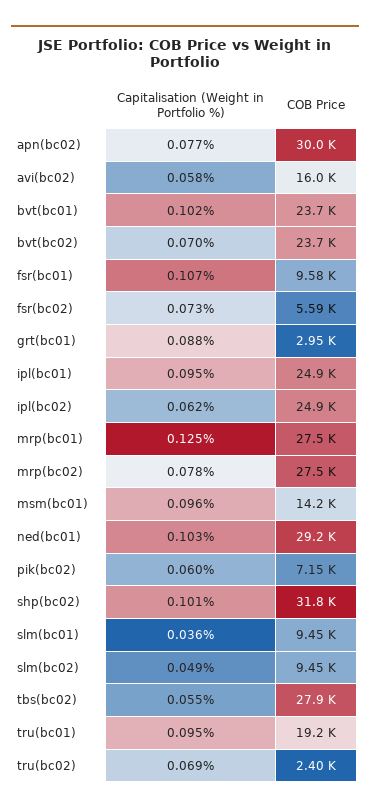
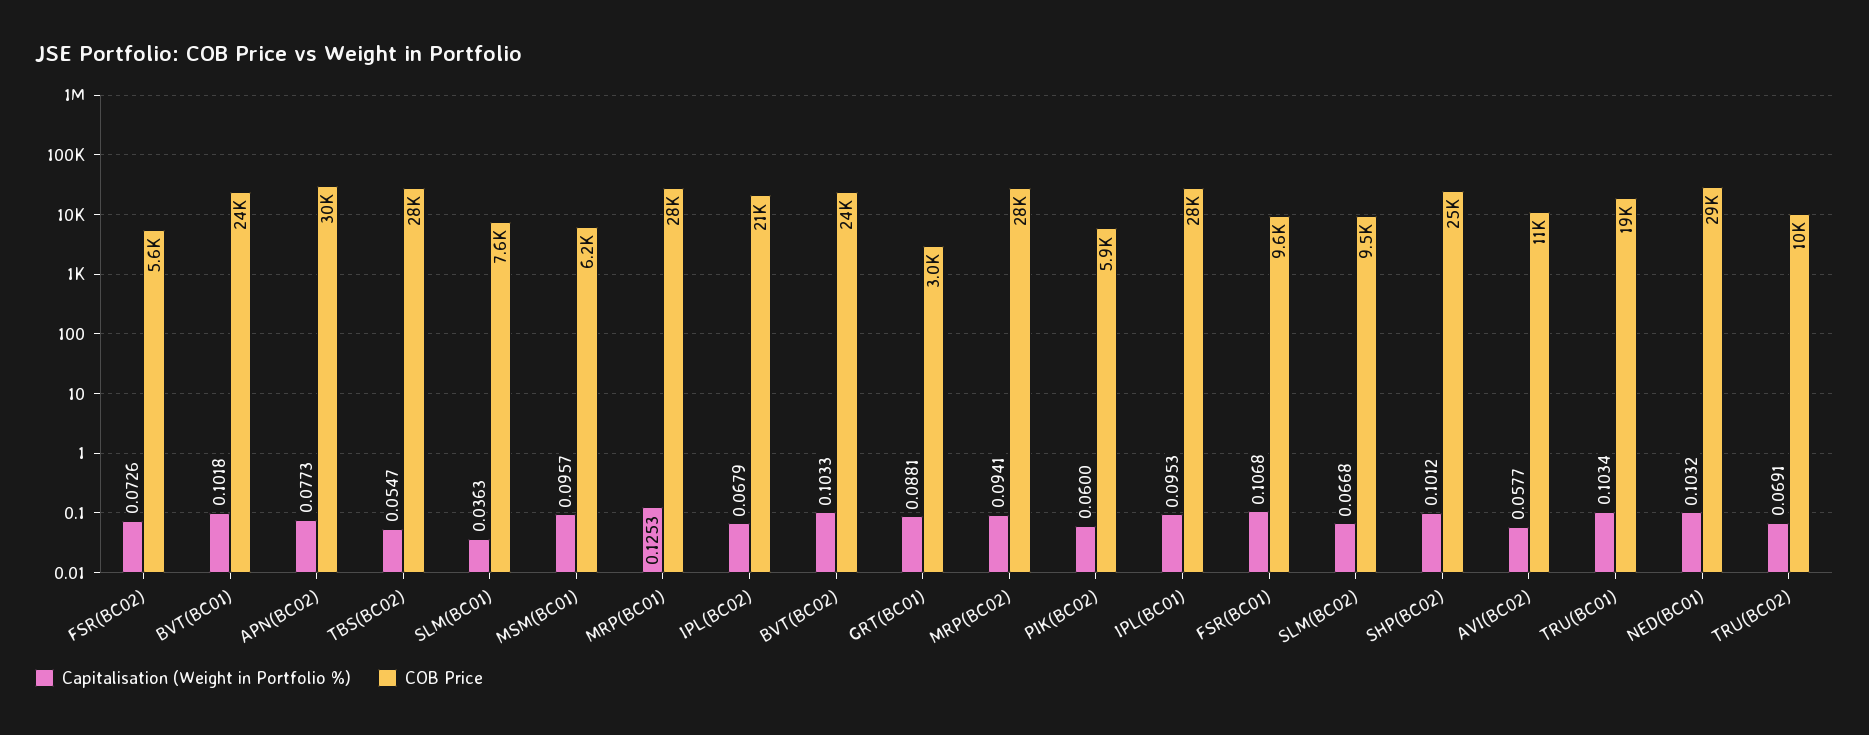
  {
    "Capitalisation (Weight in Portfolio %)": {
      "apn(bc02)": 0.0773,
      "avi(bc02)": 0.0577,
      "bvt(bc01)": 0.1018,
-     "bvt(bc02)": 0.07,
+     "bvt(bc02)": 0.1033,
      "fsr(bc01)": 0.1068,
      "fsr(bc02)": 0.0726,
      "grt(bc01)": 0.0881,
      "ipl(bc01)": 0.0953,
-     "ipl(bc02)": 0.062,
+     "ipl(bc02)": 0.0679,
      "mrp(bc01)": 0.1253,
-     "mrp(bc02)": 0.078,
+     "mrp(bc02)": 0.0941,
      "msm(bc01)": 0.0957,
      "ned(bc01)": 0.1032,
      "pik(bc02)": 0.06,
      "shp(bc02)": 0.1012,
      "slm(bc01)": 0.0363,
-     "slm(bc02)": 0.049,
+     "slm(bc02)": 0.0668,
      "tbs(bc02)": 0.0547,
-     "tru(bc01)": 0.095,
+     "tru(bc01)": 0.1034,
      "tru(bc02)": 0.0691
    },
    "COB Price": {
      "apn(bc02)": 30000,
-     "avi(bc02)": 16000,
+     "avi(bc02)": 11000,
      "bvt(bc01)": 23700,
      "bvt(bc02)": 23700,
      "fsr(bc01)": 9580,
      "fsr(bc02)": 5590,
      "grt(bc01)": 2950,
-     "ipl(bc01)": 24900,
+     "ipl(bc01)": 28000,
-     "ipl(bc02)": 24900,
+     "ipl(bc02)": 21000,
      "mrp(bc01)": 27500,
      "mrp(bc02)": 27500,
-     "msm(bc01)": 14200,
+     "msm(bc01)": 6200,
      "ned(bc01)": 29200,
-     "pik(bc02)": 7150,
+     "pik(bc02)": 5900,
-     "shp(bc02)": 31800,
+     "shp(bc02)": 25000,
-     "slm(bc01)": 9450,
+     "slm(bc01)": 7600,
      "slm(bc02)": 9450,
      "tbs(bc02)": 27900,
      "tru(bc01)": 19200,
-     "tru(bc02)": 2400
+     "tru(bc02)": 10000
    }
  }

